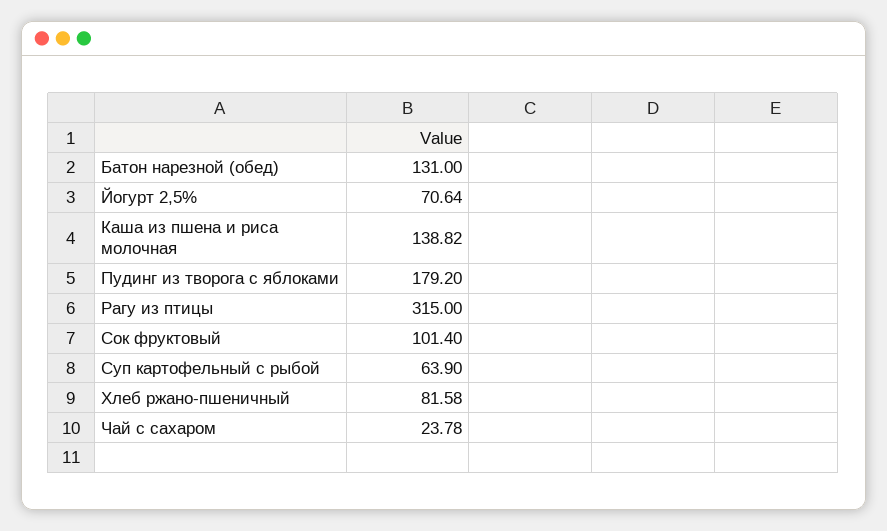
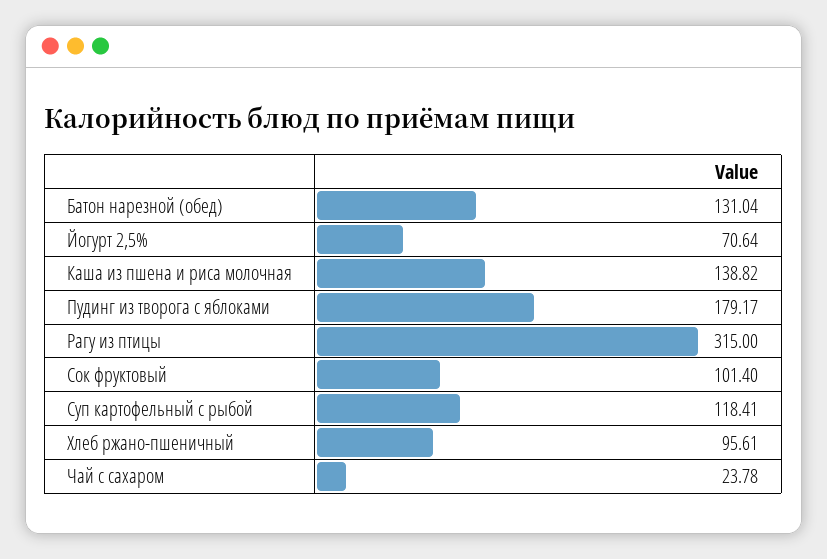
  {
-   "Батон нарезной (обед)": 131,
+   "Батон нарезной (обед)": 131.04,
    "Йогурт 2,5%": 70.64,
    "Каша из пшена и риса молочная": 138.82,
-   "Пудинг из творога с яблоками": 179.2,
+   "Пудинг из творога с яблоками": 179.17,
    "Рагу из птицы": 315,
    "Сок фруктовый": 101.4,
-   "Суп картофельный с рыбой": 63.9,
+   "Суп картофельный с рыбой": 118.41,
-   "Хлеб ржано-пшеничный": 81.58,
+   "Хлеб ржано-пшеничный": 95.61,
    "Чай с сахаром": 23.78
  }

